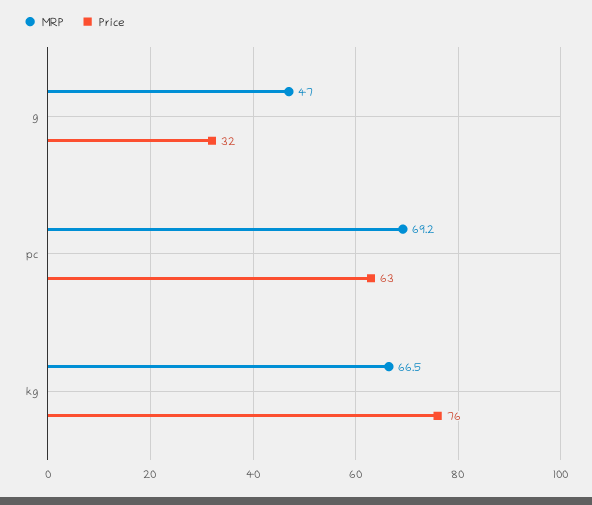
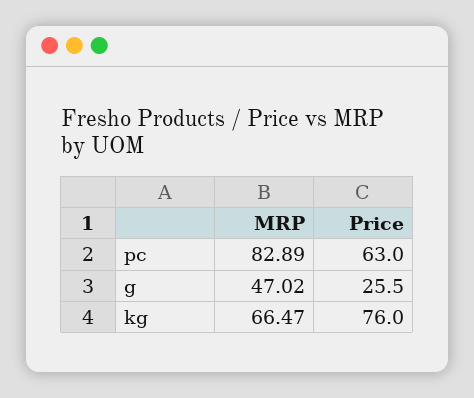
  {
    "MRP": {
      "g": 47.02,
-     "pc": 69.2,
+     "pc": 82.89,
      "kg": 66.47
    },
    "Price": {
-     "g": 32,
+     "g": 25.5,
      "pc": 63,
      "kg": 76
    }
  }

